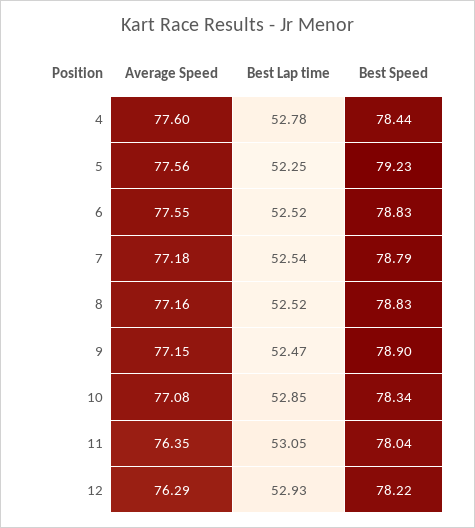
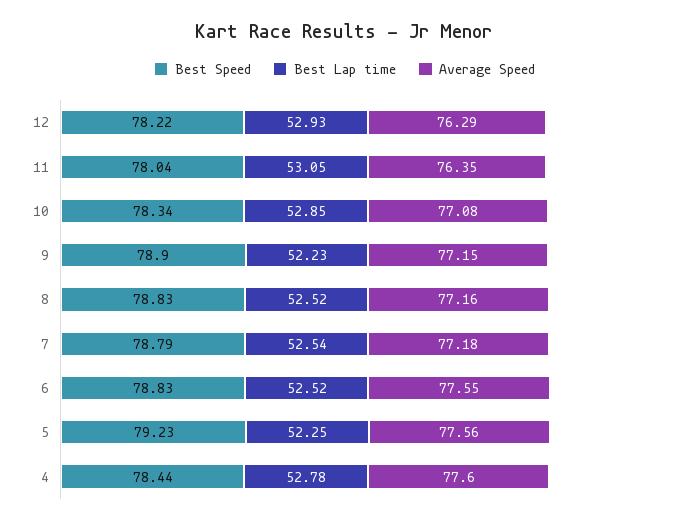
  {
    "Average Speed": {
      "4": 77.6,
      "5": 77.56,
      "6": 77.55,
      "7": 77.18,
      "8": 77.16,
      "9": 77.15,
      "10": 77.08,
      "11": 76.35,
      "12": 76.29
    },
    "Best Lap time": {
      "4": 52.78,
      "5": 52.25,
      "6": 52.52,
      "7": 52.54,
      "8": 52.52,
-     "9": 52.47,
+     "9": 52.23,
      "10": 52.85,
      "11": 53.05,
      "12": 52.93
    },
    "Best Speed": {
      "4": 78.44,
      "5": 79.23,
      "6": 78.83,
      "7": 78.79,
      "8": 78.83,
      "9": 78.9,
      "10": 78.34,
      "11": 78.04,
      "12": 78.22
    }
  }

